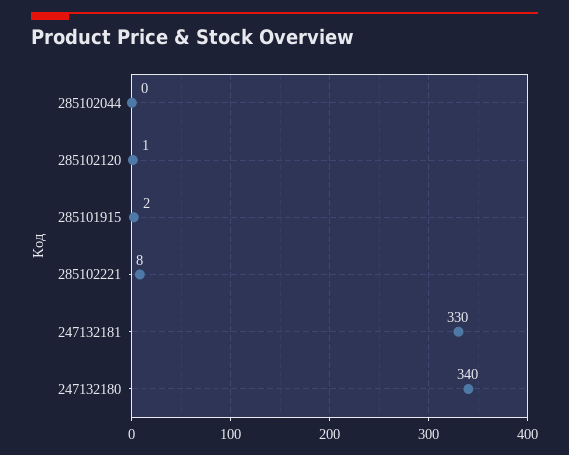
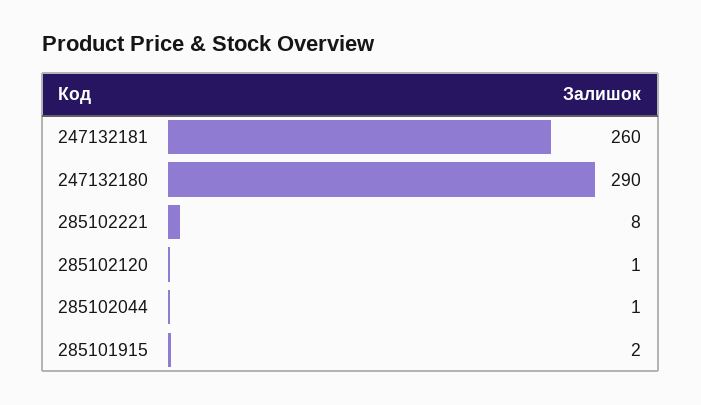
  {
-   "285102044": 0,
+   "285102044": 1,
    "285102120": 1,
    "285101915": 2,
    "285102221": 8,
-   "247132181": 330,
+   "247132181": 260,
-   "247132180": 340
+   "247132180": 290
  }

